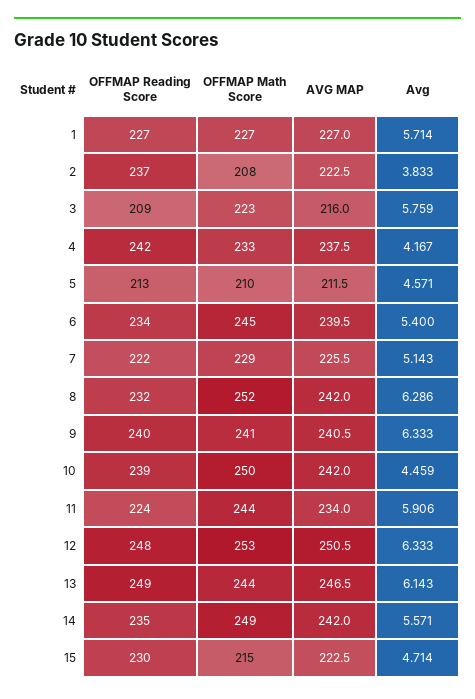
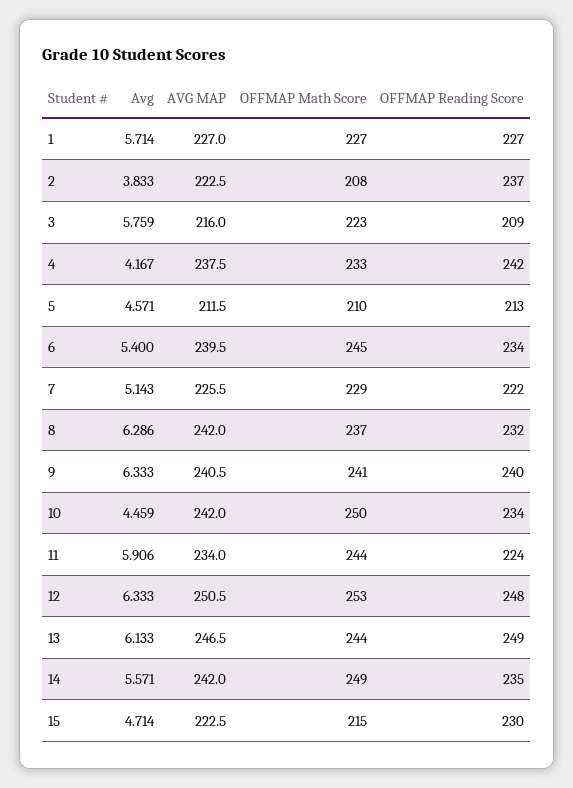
  {
    "OFFMAP Reading Score": {
      "1": 227,
      "2": 237,
      "3": 209,
      "4": 242,
      "5": 213,
      "6": 234,
      "7": 222,
      "8": 232,
      "9": 240,
-     "10": 239,
+     "10": 234,
      "11": 224,
      "12": 248,
      "13": 249,
      "14": 235,
      "15": 230
    },
    "OFFMAP Math Score": {
      "1": 227,
      "2": 208,
      "3": 223,
      "4": 233,
      "5": 210,
      "6": 245,
      "7": 229,
-     "8": 252,
+     "8": 237,
      "9": 241,
      "10": 250,
      "11": 244,
      "12": 253,
      "13": 244,
      "14": 249,
      "15": 215
    },
    "AVG MAP": {
      "1": 227,
      "2": 222.5,
      "3": 216,
      "4": 237.5,
      "5": 211.5,
      "6": 239.5,
      "7": 225.5,
      "8": 242,
      "9": 240.5,
      "10": 242,
      "11": 234,
      "12": 250.5,
      "13": 246.5,
      "14": 242,
      "15": 222.5
    },
    "Avg": {
      "1": 5.714,
      "2": 3.833,
      "3": 5.759,
      "4": 4.167,
      "5": 4.571,
      "6": 5.4,
      "7": 5.143,
      "8": 6.286,
      "9": 6.333,
      "10": 4.459,
      "11": 5.906,
      "12": 6.333,
-     "13": 6.143,
+     "13": 6.133,
      "14": 5.571,
      "15": 4.714
    }
  }

